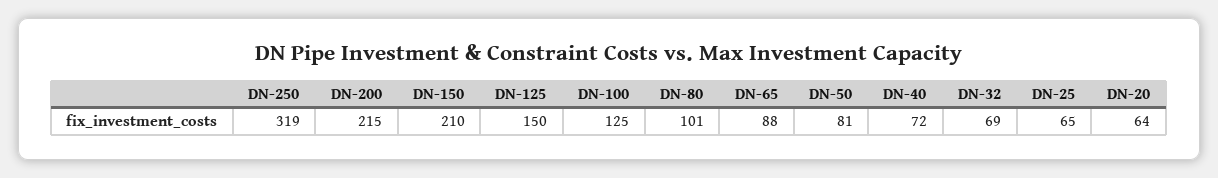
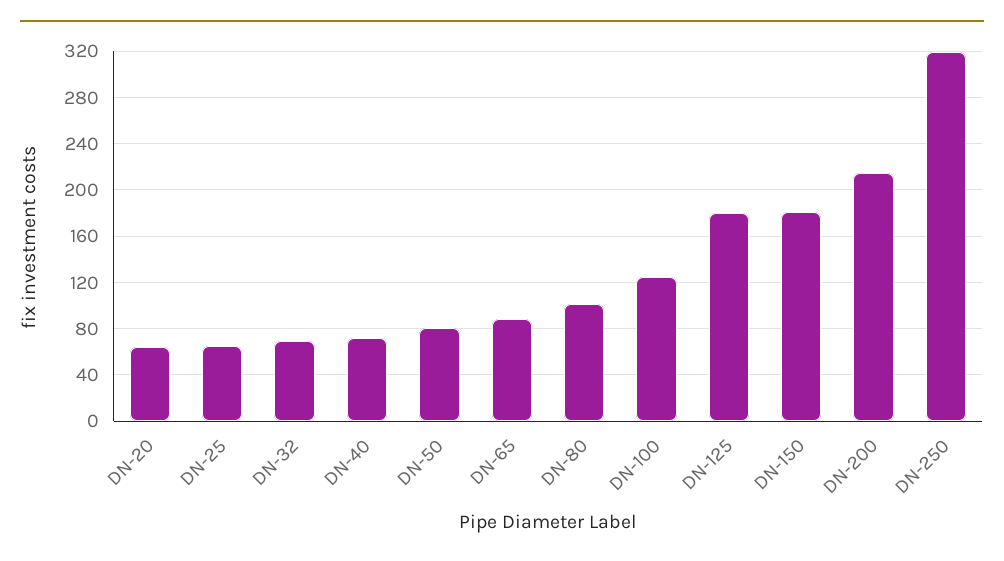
  {
    "DN-250": 319,
    "DN-200": 215,
-   "DN-150": 210,
+   "DN-150": 180,
-   "DN-125": 150,
+   "DN-125": 180,
    "DN-100": 125,
    "DN-80": 101,
    "DN-65": 88,
    "DN-50": 81,
    "DN-40": 72,
    "DN-32": 69,
    "DN-25": 65,
    "DN-20": 64
  }

